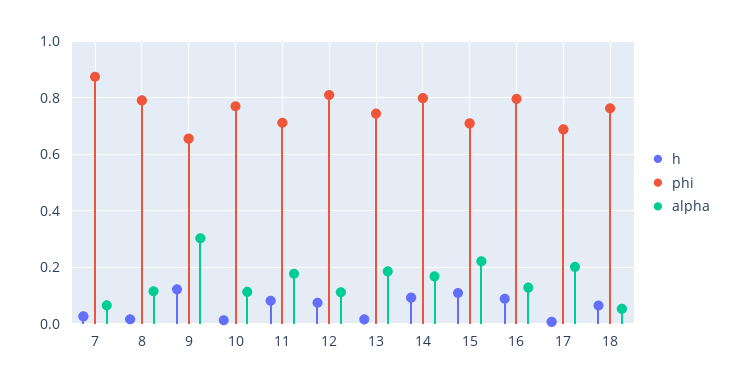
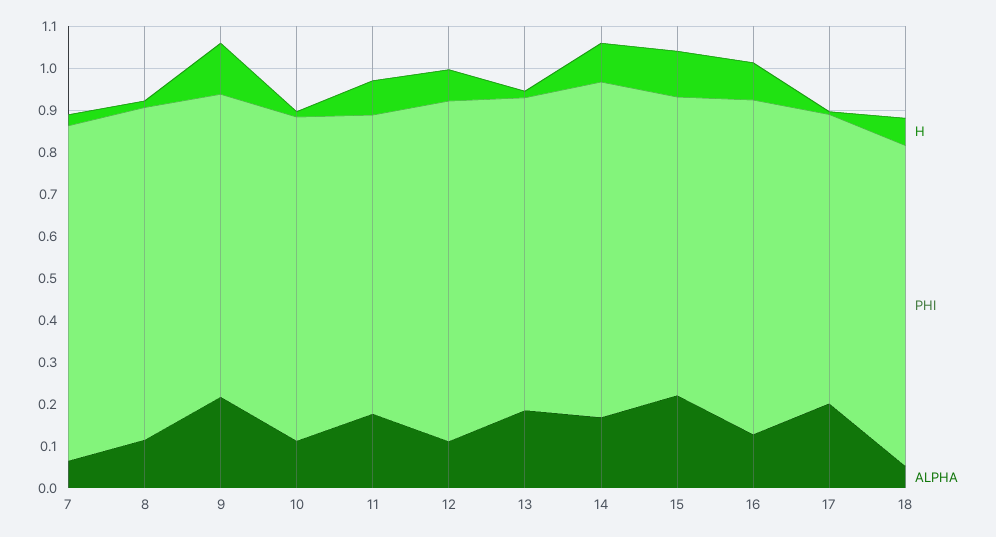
  {
    "h": {
      "7": 0.02,
      "8": 0.02,
      "9": 0.12,
      "10": 0.02,
      "11": 0.08,
      "12": 0.08,
      "13": 0.02,
      "14": 0.1,
      "15": 0.1,
      "16": 0.08,
      "17": 0,
      "18": 0.06
    },
    "phi": {
-     "7": 0.875,
+     "7": 0.8,
      "8": 0.8,
-     "9": 0.65,
+     "9": 0.72,
      "10": 0.78,
      "11": 0.72,
      "12": 0.82,
      "13": 0.74,
      "14": 0.8,
      "15": 0.72,
      "16": 0.8,
      "17": 0.68,
      "18": 0.76
    },
    "alpha": {
      "7": 0.06,
      "8": 0.12,
-     "9": 0.3,
+     "9": 0.22,
      "10": 0.12,
      "11": 0.18,
      "12": 0.12,
      "13": 0.18,
      "14": 0.16,
      "15": 0.22,
      "16": 0.12,
      "17": 0.2,
      "18": 0.06
    }
  }

